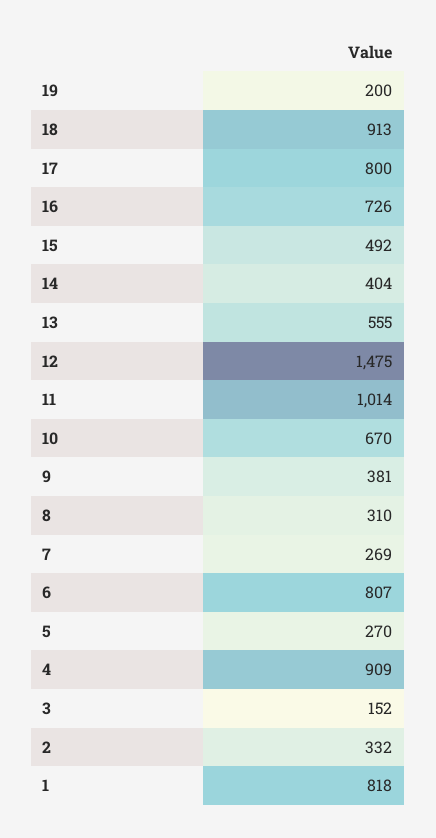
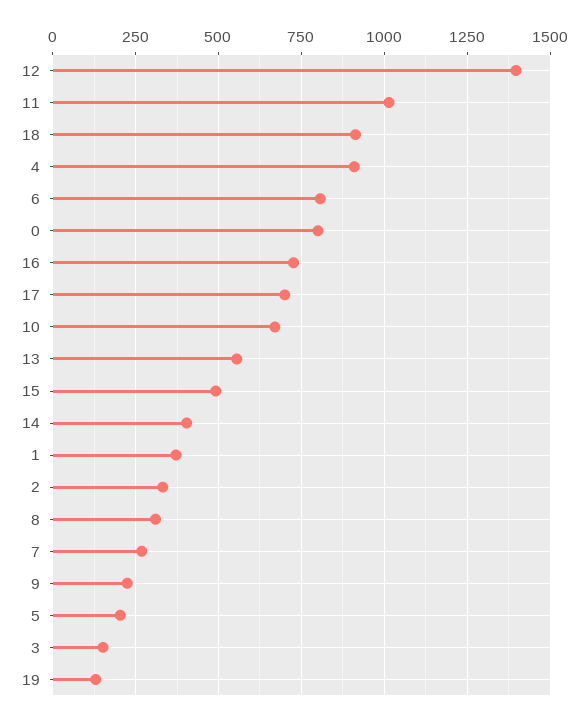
  {
-   "19": 200,
+   "19": 125,
    "18": 913,
-   "17": 800,
+   "17": 700,
    "16": 726,
    "15": 492,
    "14": 404,
    "13": 555,
-   "12": 1475,
+   "12": 1400,
    "11": 1014,
    "10": 670,
-   "9": 381,
+   "9": 225,
    "8": 310,
    "7": 269,
    "6": 807,
-   "5": 270,
+   "5": 200,
    "4": 909,
    "3": 152,
    "2": 332,
-   "1": 818
+   "1": 375,
+   "0": 800
  }

